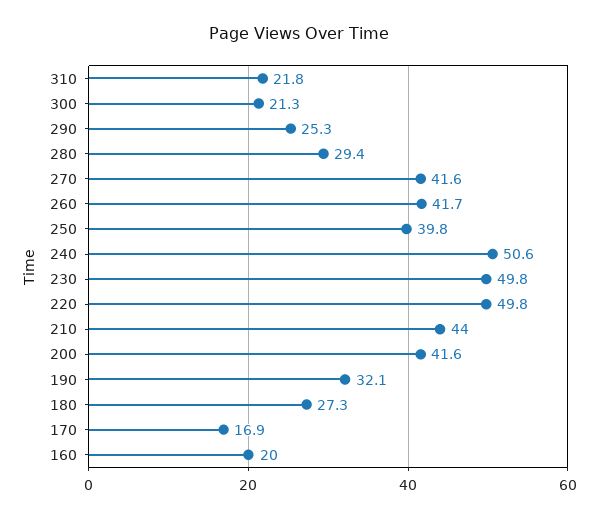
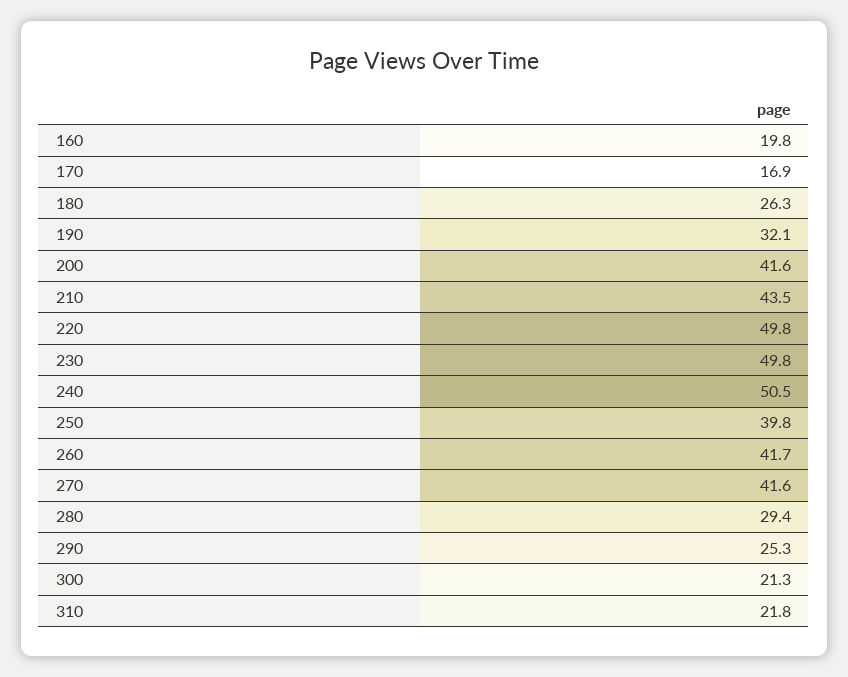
  {
    "310": 21.8,
    "300": 21.3,
    "290": 25.3,
    "280": 29.4,
    "270": 41.6,
    "260": 41.7,
    "250": 39.8,
-   "240": 50.6,
+   "240": 50.5,
    "230": 49.8,
    "220": 49.8,
-   "210": 44,
+   "210": 43.5,
    "200": 41.6,
    "190": 32.1,
-   "180": 27.3,
+   "180": 26.3,
    "170": 16.9,
-   "160": 20
+   "160": 19.8
  }

